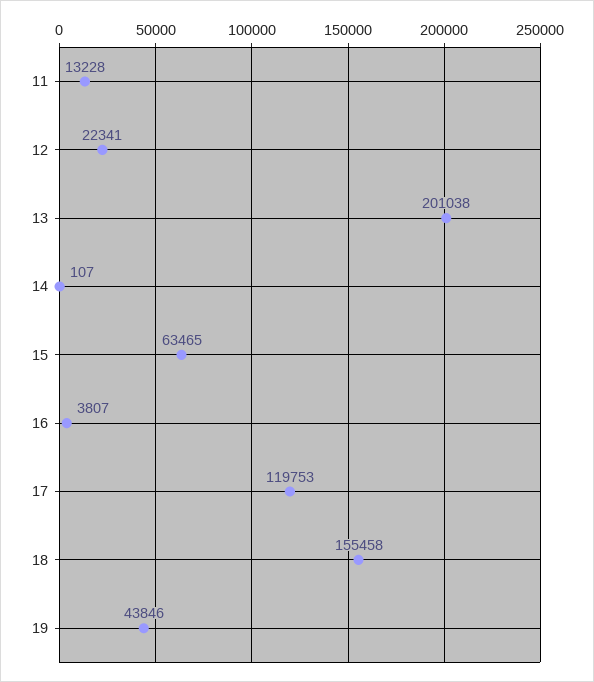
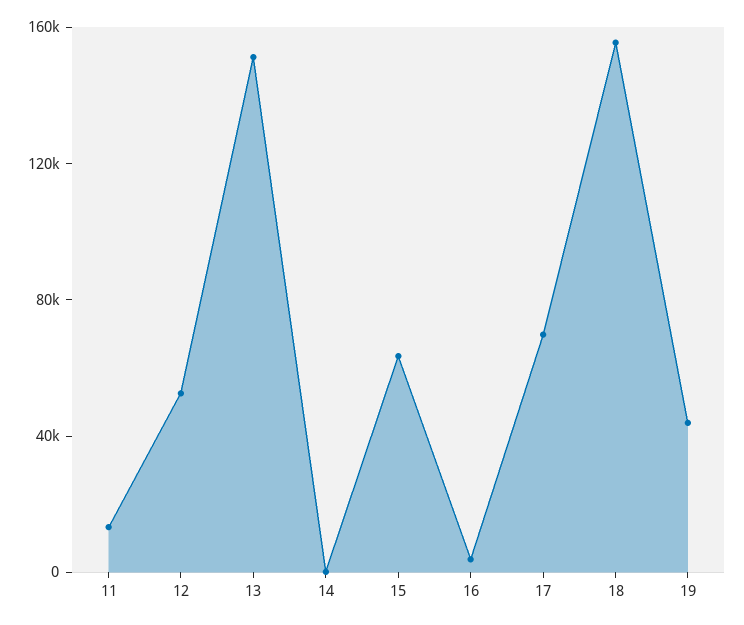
  {
    "11": 13228,
-   "12": 22341,
+   "12": 50000,
-   "13": 201038,
+   "13": 150000,
    "14": 107,
    "15": 63465,
    "16": 3807,
-   "17": 119753,
+   "17": 70000,
    "18": 155458,
    "19": 43846
  }

